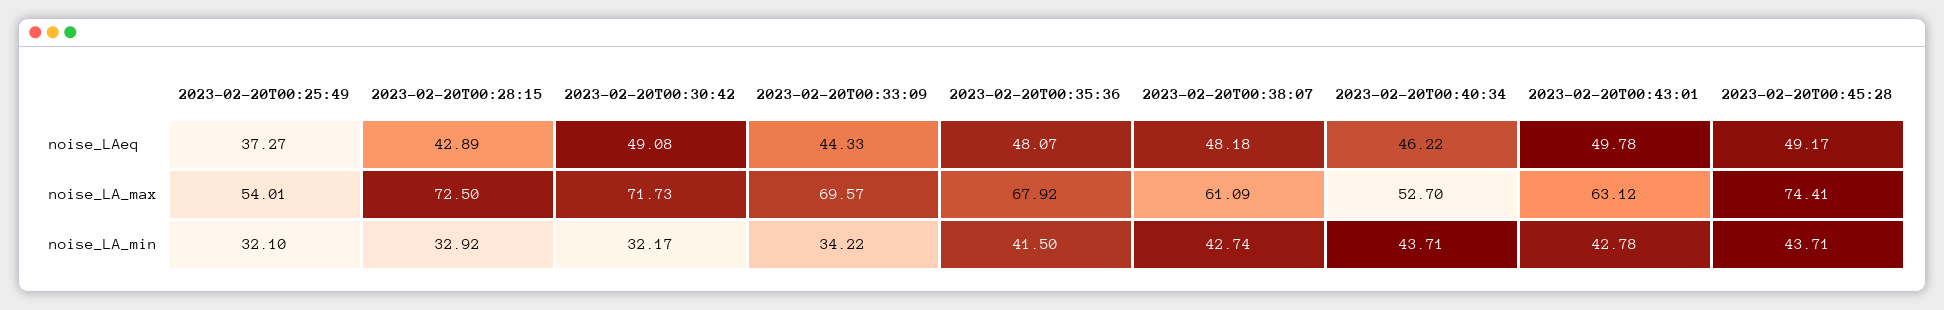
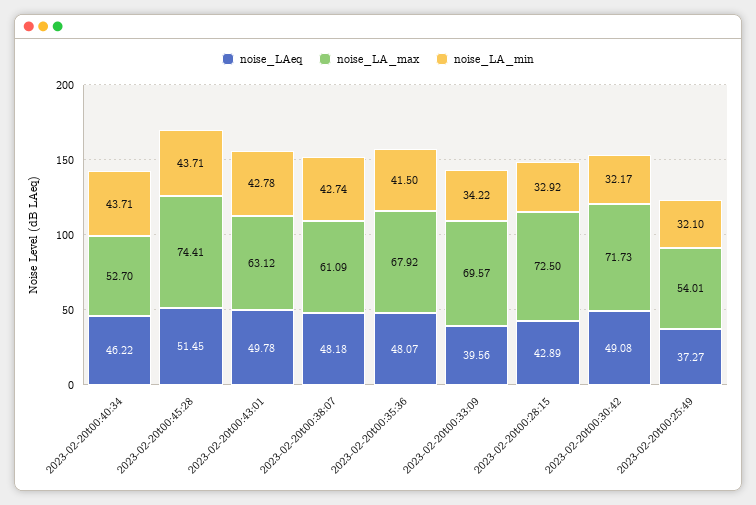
  {
    "noise_LAeq": {
      "2023-02-20T00:25:49": 37.27,
      "2023-02-20T00:28:15": 42.89,
      "2023-02-20T00:30:42": 49.08,
-     "2023-02-20T00:33:09": 44.33,
+     "2023-02-20T00:33:09": 39.56,
      "2023-02-20T00:35:36": 48.07,
      "2023-02-20T00:38:07": 48.18,
      "2023-02-20T00:40:34": 46.22,
      "2023-02-20T00:43:01": 49.78,
-     "2023-02-20T00:45:28": 49.17
+     "2023-02-20T00:45:28": 51.45
    },
    "noise_LA_max": {
      "2023-02-20T00:25:49": 54.01,
      "2023-02-20T00:28:15": 72.5,
      "2023-02-20T00:30:42": 71.73,
      "2023-02-20T00:33:09": 69.57,
      "2023-02-20T00:35:36": 67.92,
      "2023-02-20T00:38:07": 61.09,
      "2023-02-20T00:40:34": 52.7,
      "2023-02-20T00:43:01": 63.12,
      "2023-02-20T00:45:28": 74.41
    },
    "noise_LA_min": {
      "2023-02-20T00:25:49": 32.1,
      "2023-02-20T00:28:15": 32.92,
      "2023-02-20T00:30:42": 32.17,
      "2023-02-20T00:33:09": 34.22,
      "2023-02-20T00:35:36": 41.5,
      "2023-02-20T00:38:07": 42.74,
      "2023-02-20T00:40:34": 43.71,
      "2023-02-20T00:43:01": 42.78,
      "2023-02-20T00:45:28": 43.71
    }
  }

